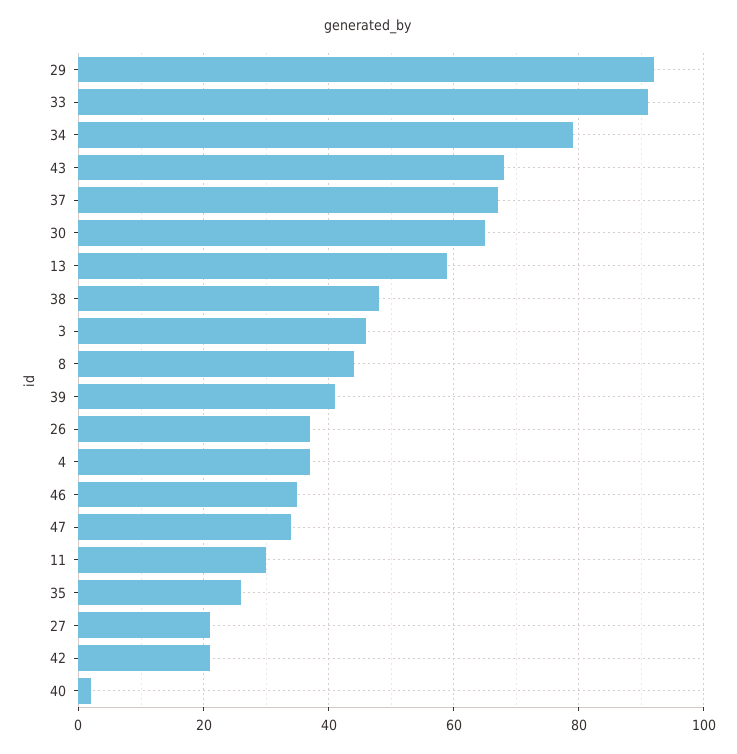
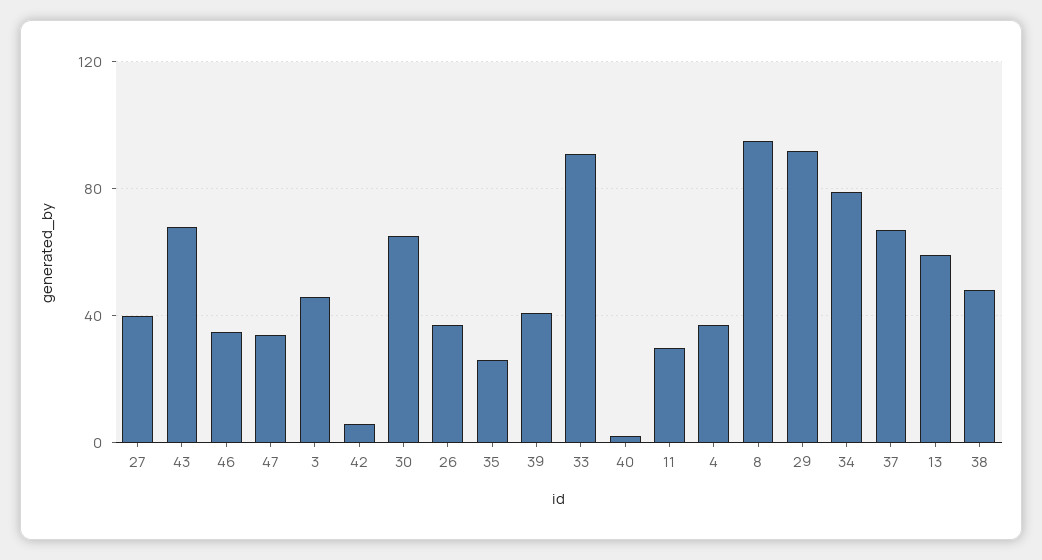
  {
    "29": 90,
    "33": 90,
    "34": 80,
    "43": 70,
    "37": 65,
    "30": 65,
    "13": 60,
    "38": 50,
    "3": 45,
-   "8": 45,
+   "8": 95,
    "39": 40,
    "26": 35,
    "4": 35,
    "46": 35,
    "47": 35,
    "11": 30,
    "35": 25,
-   "27": 20,
+   "27": 40,
-   "42": 20,
+   "42": 5,
    "40": 0
  }

